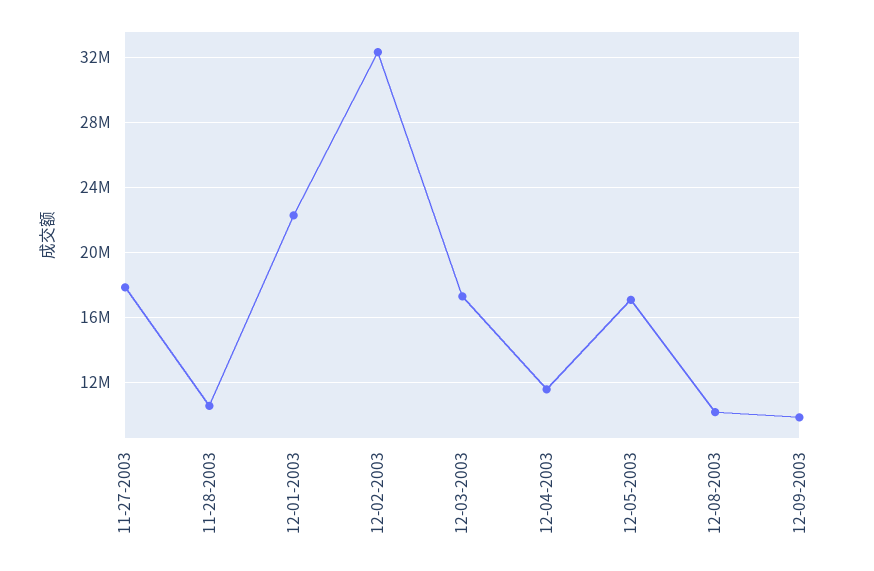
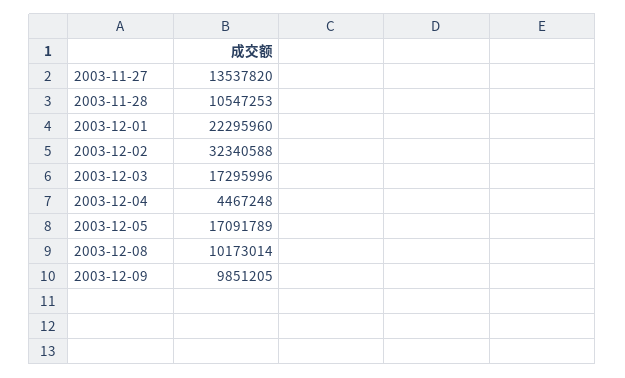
  {
-   "11-27-2003": 18000000,
+   "11-27-2003": 13537820,
    "11-28-2003": 10547253,
    "12-01-2003": 22295960,
    "12-02-2003": 32340588,
    "12-03-2003": 17295996,
-   "12-04-2003": 11500000,
+   "12-04-2003": 4467248,
    "12-05-2003": 17091789,
    "12-08-2003": 10173014,
    "12-09-2003": 9851205
  }

